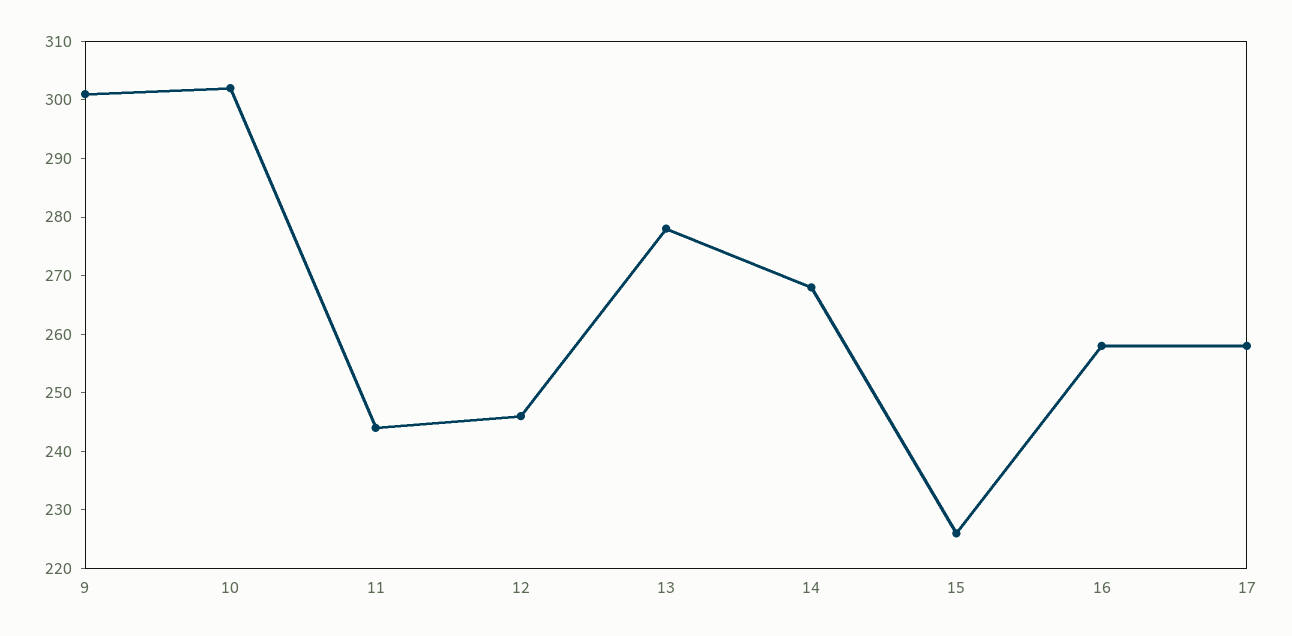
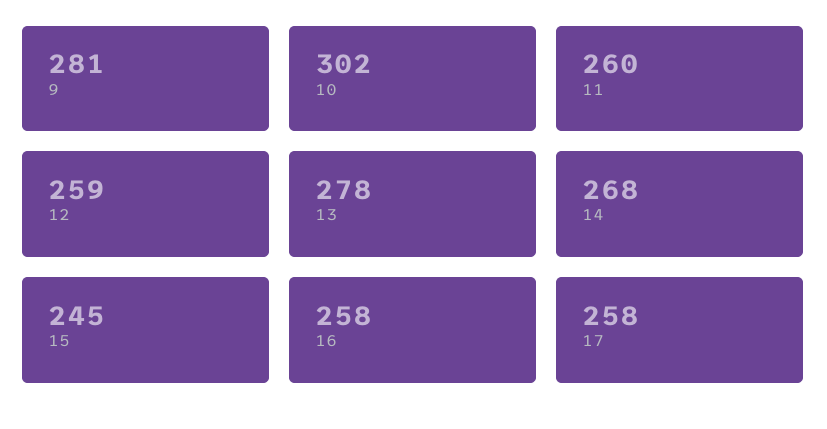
  {
-   "9": 300,
+   "9": 281,
    "10": 302,
-   "11": 245,
+   "11": 260,
-   "12": 245,
+   "12": 259,
    "13": 278,
    "14": 268,
-   "15": 225,
+   "15": 245,
    "16": 258,
    "17": 258
  }

